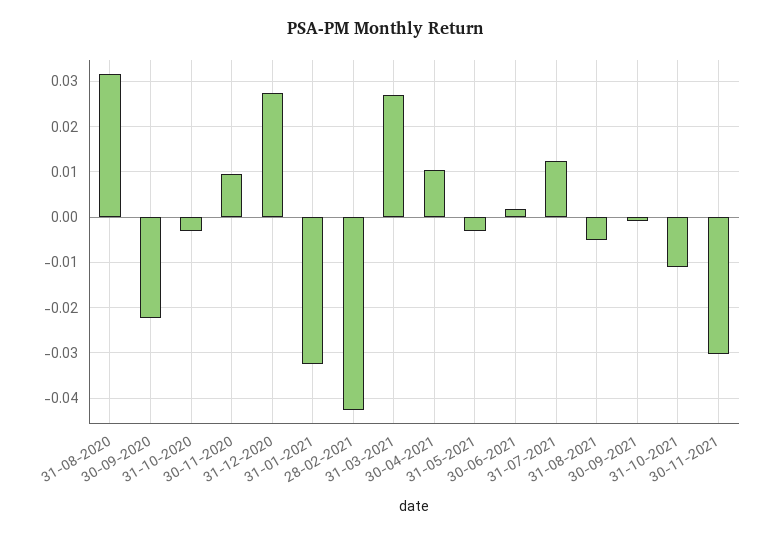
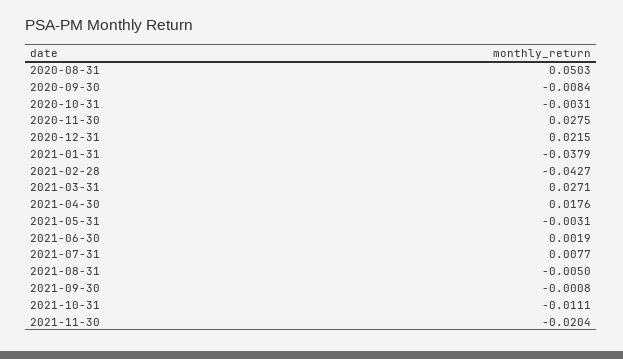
  {
-   "31-08-2020": 0.032,
+   "31-08-2020": 0.0503,
-   "30-09-2020": -0.022,
+   "30-09-2020": -0.0084,
    "31-10-2020": -0.0031,
-   "30-11-2020": 0.01,
+   "30-11-2020": 0.0275,
-   "31-12-2020": 0.028,
+   "31-12-2020": 0.0215,
-   "31-01-2021": -0.032,
+   "31-01-2021": -0.0379,
    "28-02-2021": -0.0427,
    "31-03-2021": 0.0271,
-   "30-04-2021": 0.01,
+   "30-04-2021": 0.0176,
    "31-05-2021": -0.0031,
    "30-06-2021": 0.0019,
-   "31-07-2021": 0.012,
+   "31-07-2021": 0.0077,
    "31-08-2021": -0.005,
    "30-09-2021": -0.0008,
    "31-10-2021": -0.0111,
-   "30-11-2021": -0.03
+   "30-11-2021": -0.0204
  }

